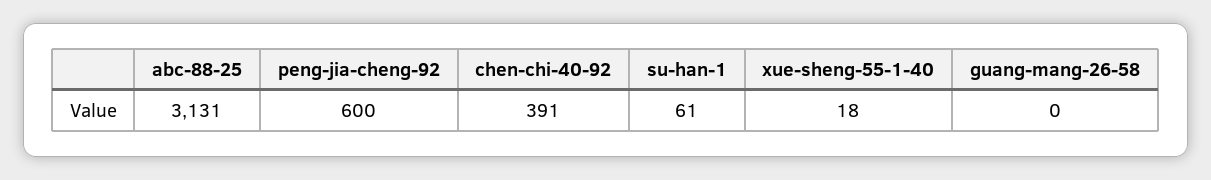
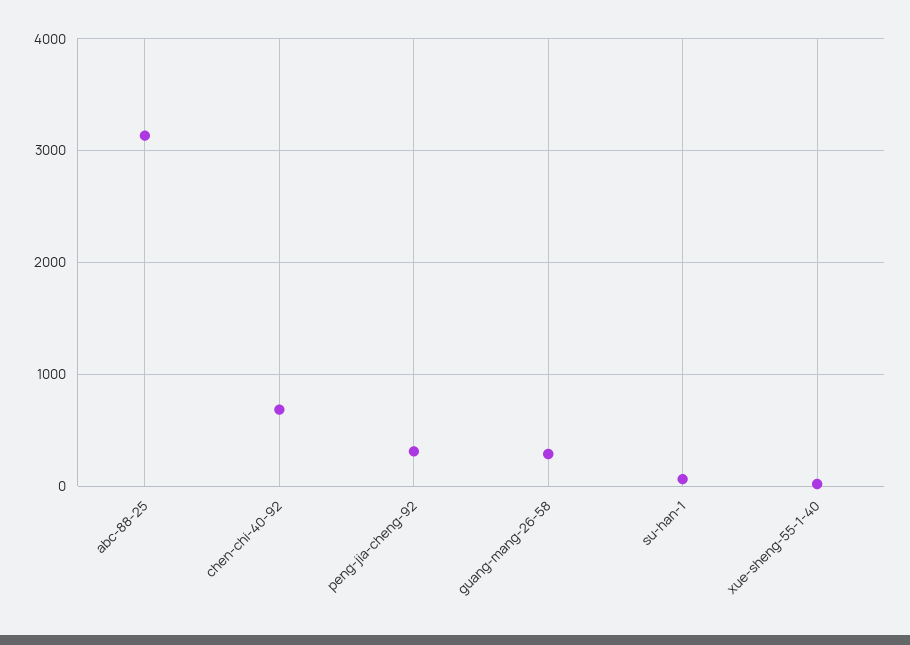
  {
    "abc-88-25": 3131,
-   "peng-jia-cheng-92": 600,
+   "peng-jia-cheng-92": 300,
-   "chen-chi-40-92": 391,
+   "chen-chi-40-92": 700,
    "su-han-1": 61,
    "xue-sheng-55-1-40": 18,
-   "guang-mang-26-58": 0
+   "guang-mang-26-58": 300
  }

